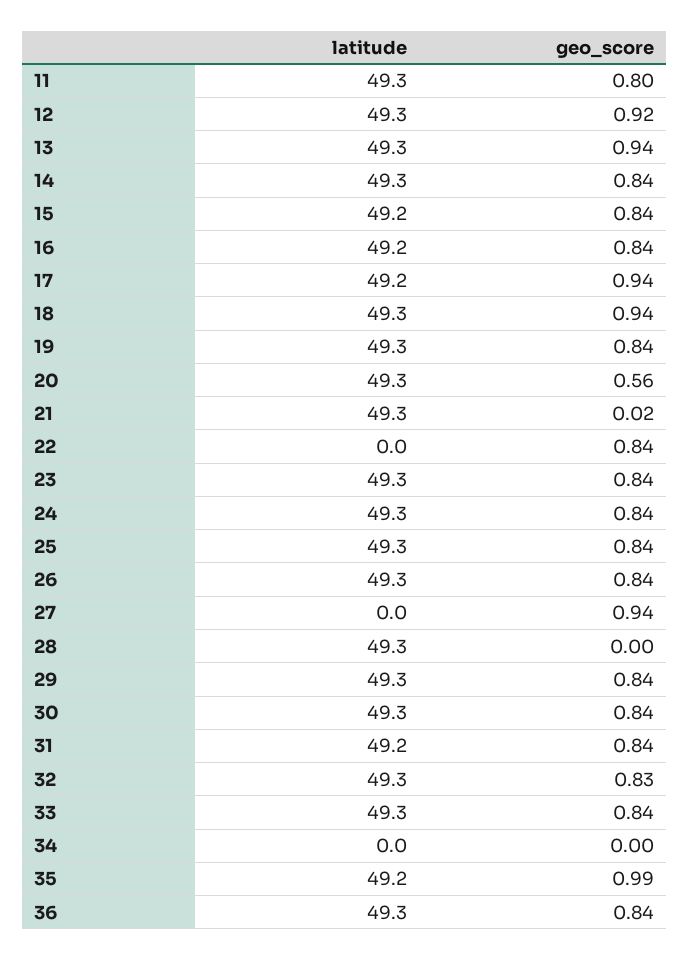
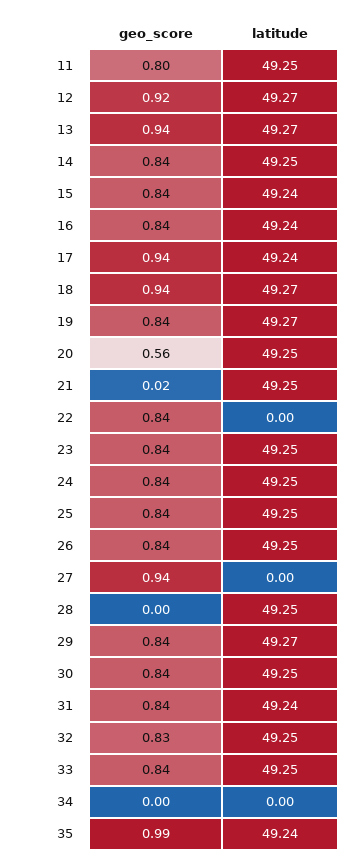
  {
    "latitude": {
      "11": 49.25,
      "12": 49.27,
      "13": 49.27,
      "14": 49.25,
      "15": 49.24,
      "16": 49.24,
      "17": 49.24,
      "18": 49.27,
      "19": 49.27,
      "20": 49.25,
      "21": 49.25,
      "22": 0,
      "23": 49.25,
      "24": 49.25,
      "25": 49.25,
      "26": 49.25,
      "27": 0,
      "28": 49.25,
      "29": 49.27,
      "30": 49.25,
      "31": 49.24,
      "32": 49.25,
      "33": 49.25,
      "34": 0,
-     "35": 49.24,
+     "35": 49.24
-     "36": 49.3
    },
    "geo_score": {
      "11": 0.8,
      "12": 0.92,
      "13": 0.94,
      "14": 0.84,
      "15": 0.84,
      "16": 0.84,
      "17": 0.94,
      "18": 0.94,
      "19": 0.84,
      "20": 0.56,
      "21": 0.02,
      "22": 0.84,
      "23": 0.84,
      "24": 0.84,
      "25": 0.84,
      "26": 0.84,
      "27": 0.94,
      "28": 0,
      "29": 0.84,
      "30": 0.84,
      "31": 0.84,
      "32": 0.83,
      "33": 0.84,
      "34": 0,
-     "35": 0.99,
+     "35": 0.99
-     "36": 0.84
    }
  }

